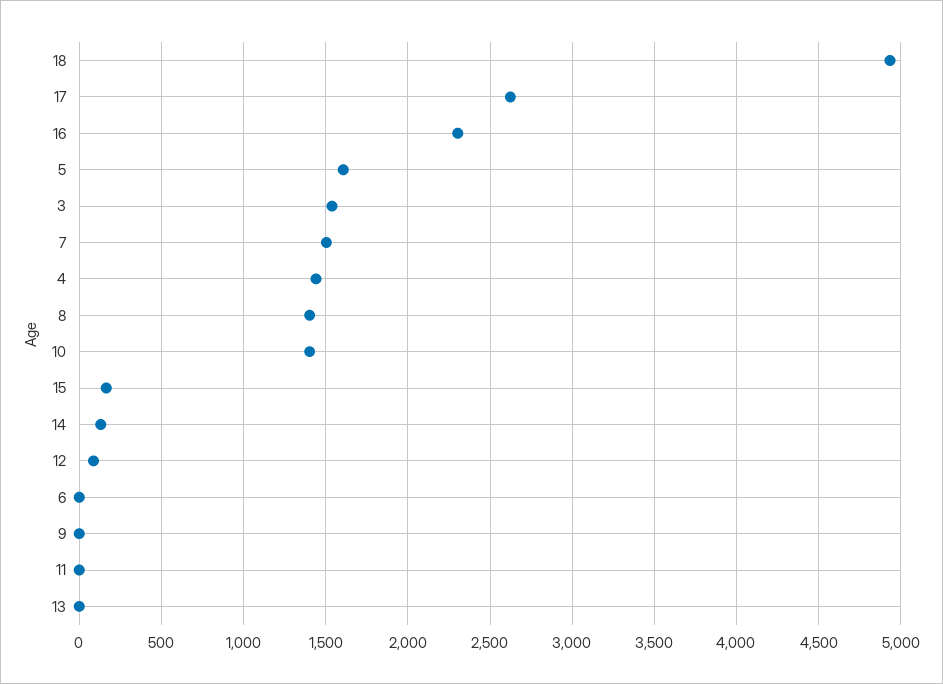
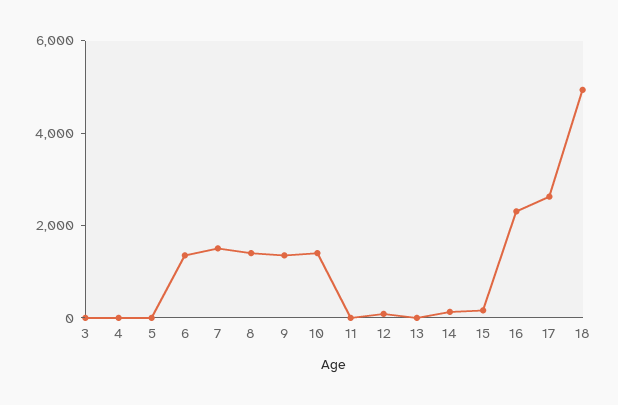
  {
    "18": 4950,
    "17": 2600,
    "16": 2300,
-   "5": 1600,
+   "5": 0,
-   "3": 1550,
+   "3": 0,
    "7": 1500,
-   "4": 1450,
+   "4": 0,
    "8": 1400,
    "10": 1400,
    "15": 150,
    "14": 150,
    "12": 100,
-   "6": 0,
+   "6": 1500,
-   "9": 0,
+   "9": 1500,
    "11": 0,
    "13": 0
  }

